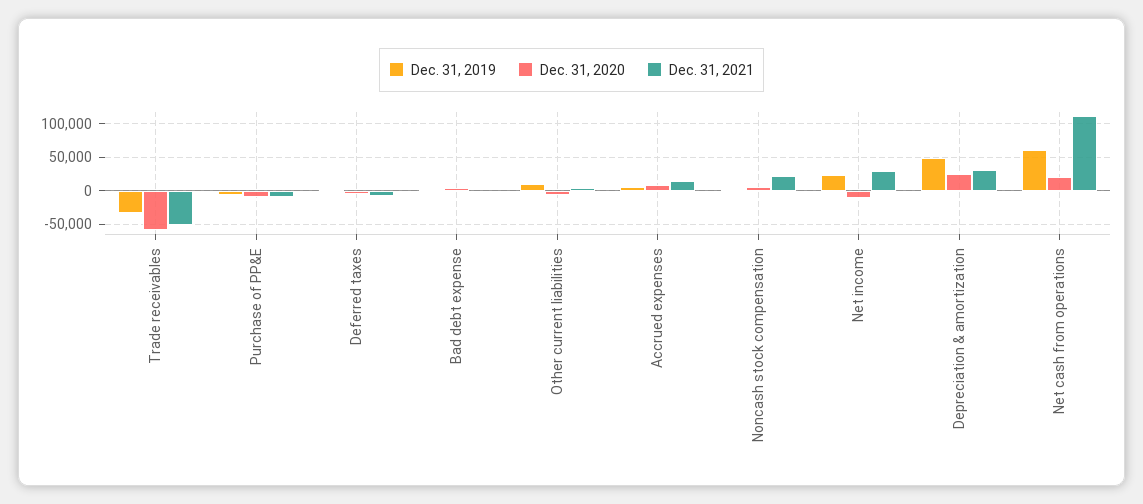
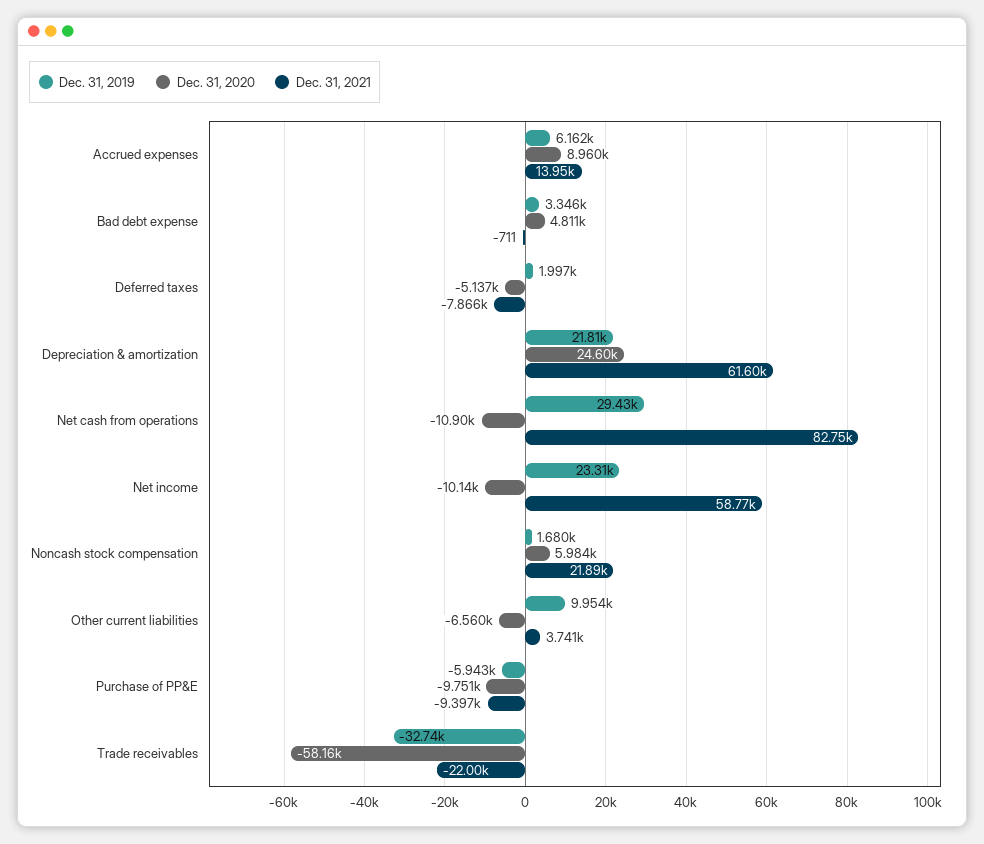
  {
    "Dec. 31, 2019": {
      "Trade receivables": -32740,
      "Purchase of PP&E": -5943,
      "Deferred taxes": 1997,
      "Bad debt expense": 3346,
      "Other current liabilities": 9954,
      "Accrued expenses": 6162,
      "Noncash stock compensation": 1680,
      "Net income": 23310,
-     "Depreciation & amortization": 50000,
+     "Depreciation & amortization": 21810,
-     "Net cash from operations": 60000
+     "Net cash from operations": 29430
    },
    "Dec. 31, 2020": {
      "Trade receivables": -58160,
      "Purchase of PP&E": -9751,
      "Deferred taxes": -5137,
      "Bad debt expense": 4811,
      "Other current liabilities": -6560,
      "Accrued expenses": 8960,
      "Noncash stock compensation": 5984,
      "Net income": -10140,
      "Depreciation & amortization": 24600,
-     "Net cash from operations": 20000
+     "Net cash from operations": -10900
    },
    "Dec. 31, 2021": {
-     "Trade receivables": -50000,
+     "Trade receivables": -22000,
      "Purchase of PP&E": -9397,
      "Deferred taxes": -7866,
      "Bad debt expense": -711,
      "Other current liabilities": 3741,
      "Accrued expenses": 13950,
      "Noncash stock compensation": 21890,
-     "Net income": 30000,
+     "Net income": 58770,
-     "Depreciation & amortization": 30000,
+     "Depreciation & amortization": 61600,
-     "Net cash from operations": 110000
+     "Net cash from operations": 82750
    }
  }

